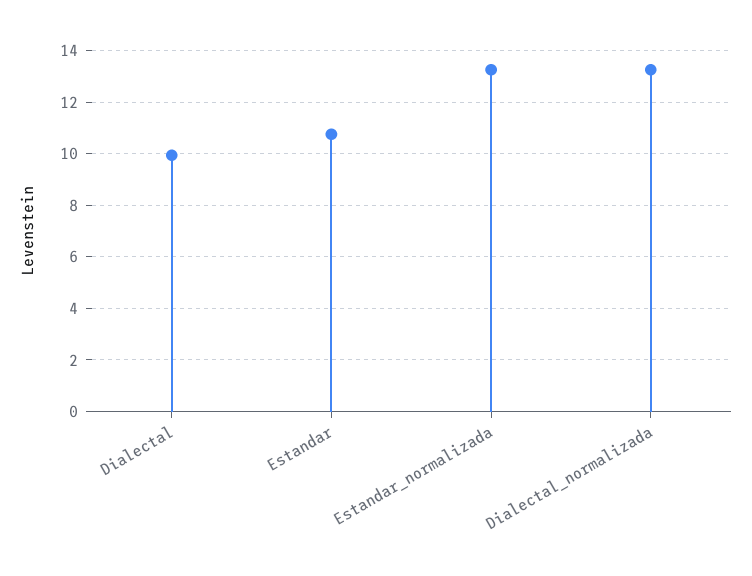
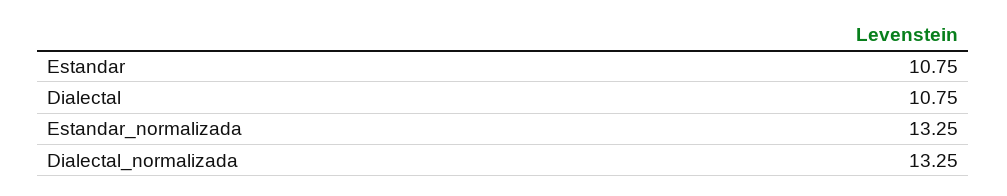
  {
-   "Dialectal": 10,
+   "Dialectal": 10.75,
    "Estandar": 10.75,
    "Estandar_normalizada": 13.25,
    "Dialectal_normalizada": 13.25
  }

